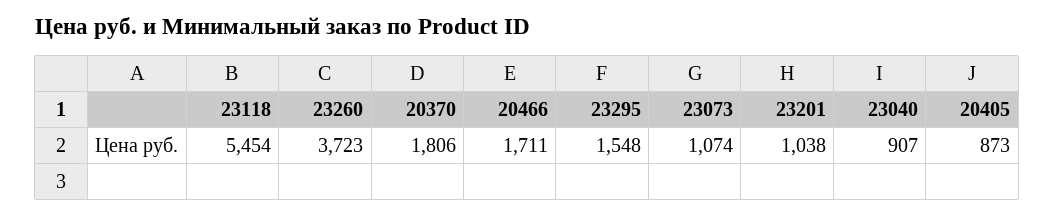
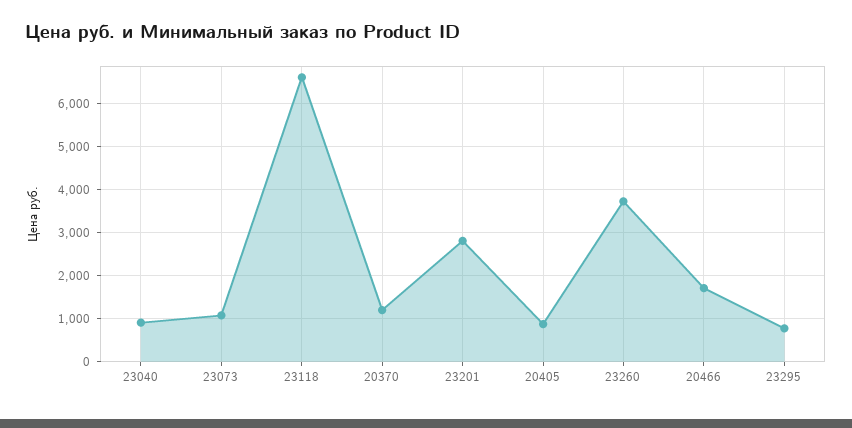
  {
-   "23118": 5454,
+   "23118": 6600,
    "23260": 3723,
-   "20370": 1806,
+   "20370": 1200,
    "20466": 1711,
-   "23295": 1548,
+   "23295": 800,
    "23073": 1074,
-   "23201": 1038,
+   "23201": 2800,
    "23040": 907,
    "20405": 873
  }

